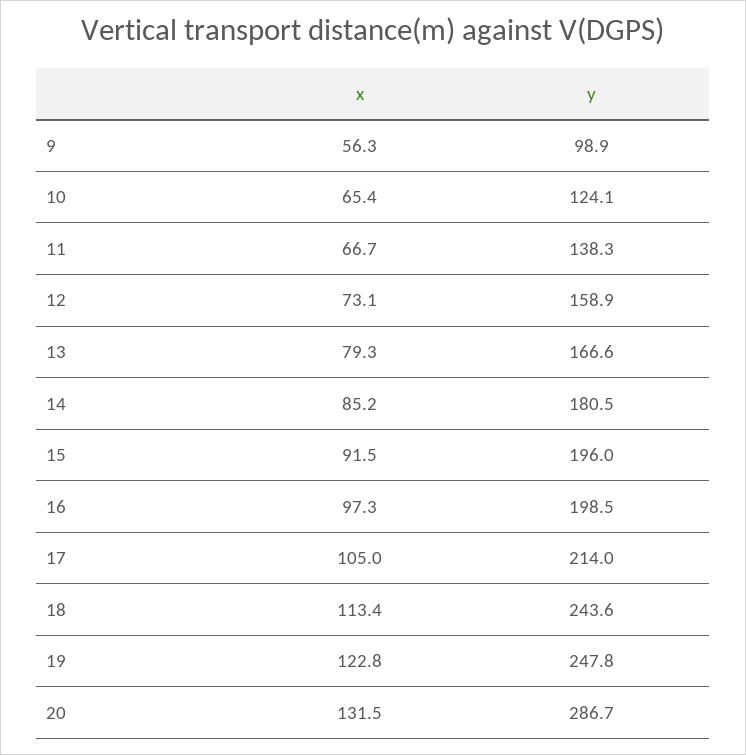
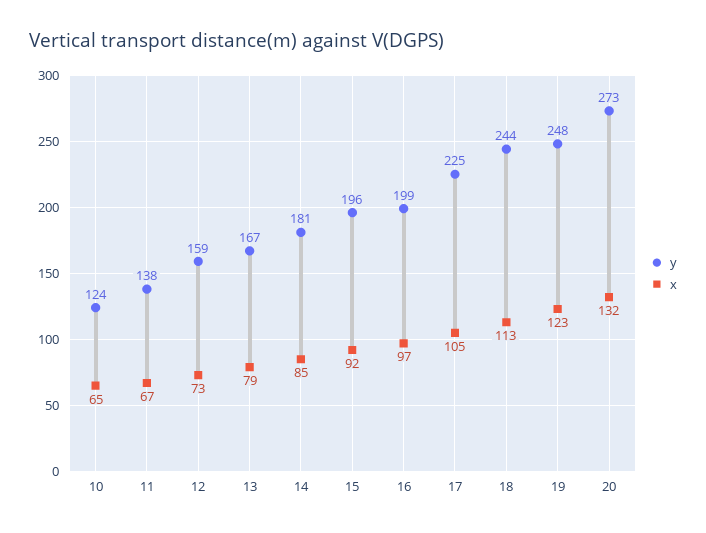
  {
    "x": {
-     "9": 56.3,
      "10": 65.4,
      "11": 66.7,
      "12": 73.1,
      "13": 79.3,
      "14": 85.2,
      "15": 91.5,
      "16": 97.3,
      "17": 105,
      "18": 113.4,
      "19": 122.8,
      "20": 131.5
    },
    "y": {
-     "9": 98.9,
      "10": 124.1,
      "11": 138.3,
      "12": 158.9,
      "13": 166.6,
      "14": 180.5,
      "15": 196,
      "16": 198.5,
-     "17": 214,
+     "17": 225,
      "18": 243.6,
      "19": 247.8,
-     "20": 286.7
+     "20": 273
    }
  }

